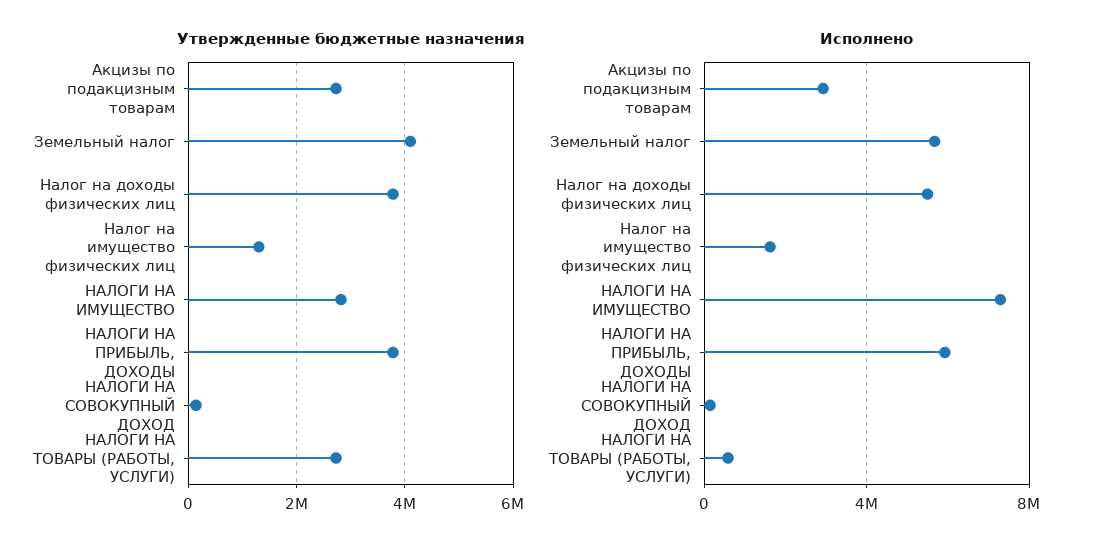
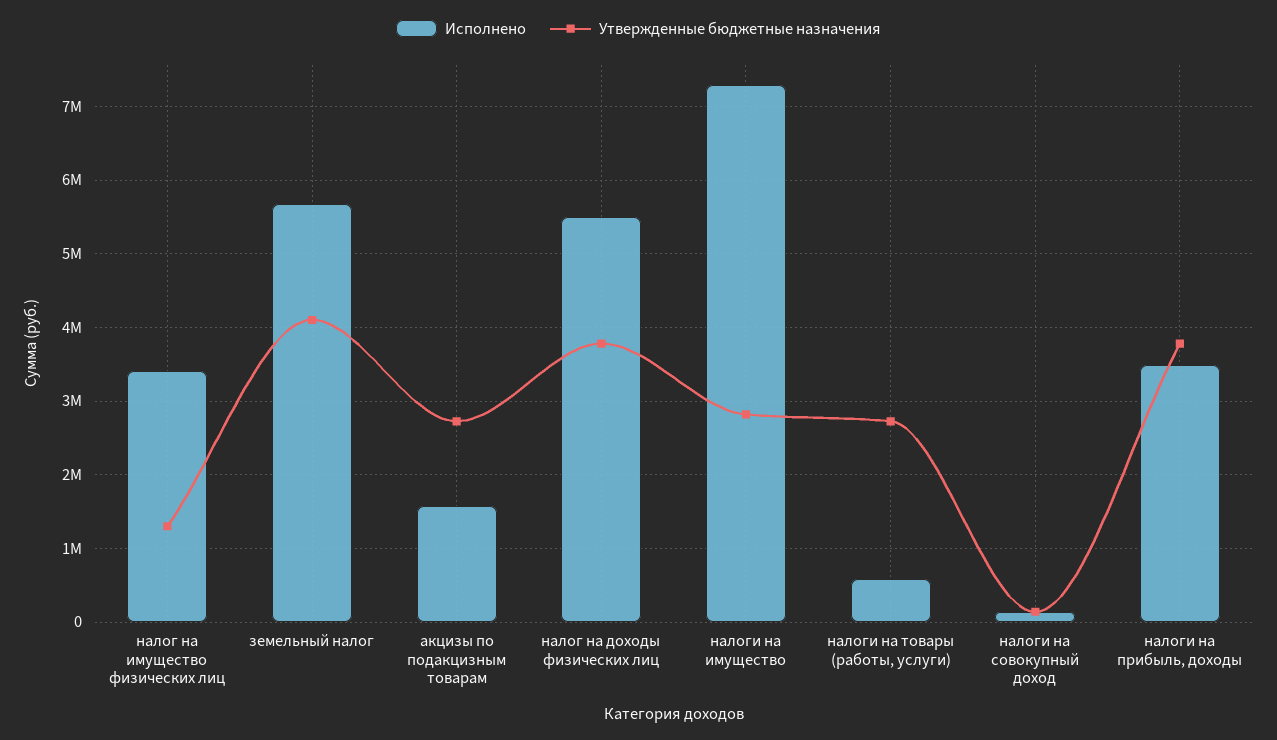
  {
    "Утвержденные бюджетные назначения": {
      "Акцизы по подакцизным товарам": 2700000,
      "Земельный налог": 4100000,
      "Налог на доходы физических лиц": 3800000,
      "Налог на имущество физических лиц": 1300000,
      "НАЛОГИ НА ИМУЩЕСТВО": 2800000,
      "НАЛОГИ НА ПРИБЫЛЬ, ДОХОДЫ": 3800000,
      "НАЛОГИ НА СОВОКУПНЫЙ ДОХОД": 100000,
      "НАЛОГИ НА ТОВАРЫ (РАБОТЫ, УСЛУГИ)": 2700000
    },
    "Исполнено": {
-     "Акцизы по подакцизным товарам": 3000000,
+     "Акцизы по подакцизным товарам": 1600000,
      "Земельный налог": 5700000,
      "Налог на доходы физических лиц": 5500000,
-     "Налог на имущество физических лиц": 1500000,
+     "Налог на имущество физических лиц": 3400000,
      "НАЛОГИ НА ИМУЩЕСТВО": 7300000,
-     "НАЛОГИ НА ПРИБЫЛЬ, ДОХОДЫ": 6000000,
+     "НАЛОГИ НА ПРИБЫЛЬ, ДОХОДЫ": 3500000,
      "НАЛОГИ НА СОВОКУПНЫЙ ДОХОД": 100000,
      "НАЛОГИ НА ТОВАРЫ (РАБОТЫ, УСЛУГИ)": 600000
    }
  }

